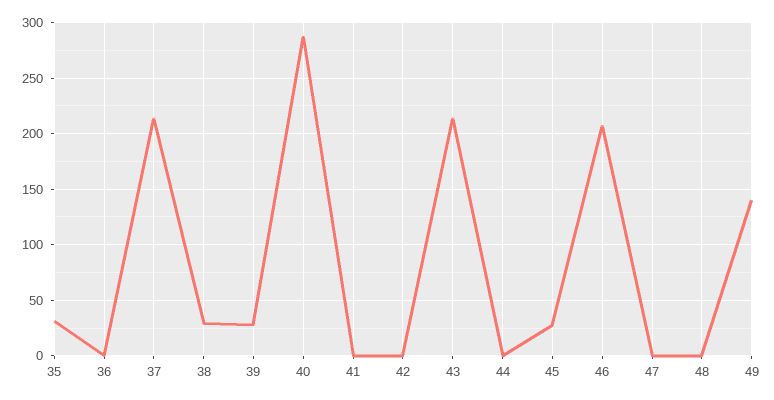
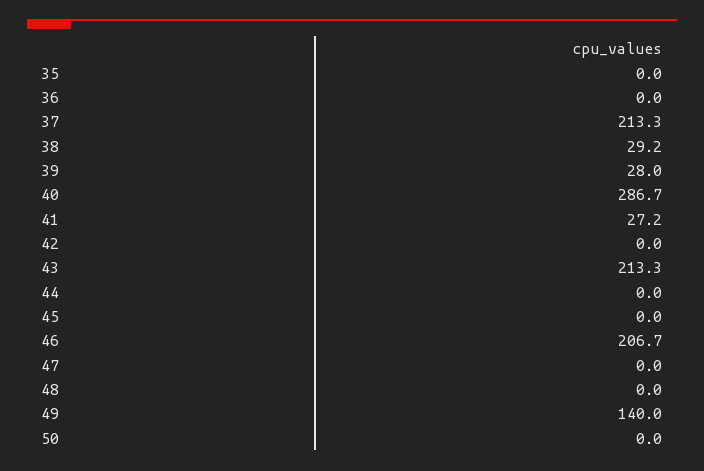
  {
-   "35": 30,
+   "35": 0,
    "36": 0,
    "37": 213.3,
    "38": 29.2,
    "39": 28,
    "40": 286.7,
-   "41": 0,
+   "41": 27.2,
    "42": 0,
    "43": 213.3,
    "44": 0,
-   "45": 30,
+   "45": 0,
    "46": 206.7,
    "47": 0,
    "48": 0,
-   "49": 140
+   "49": 140,
+   "50": 0
  }

